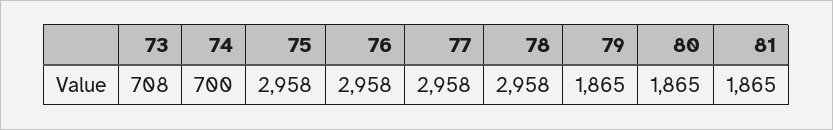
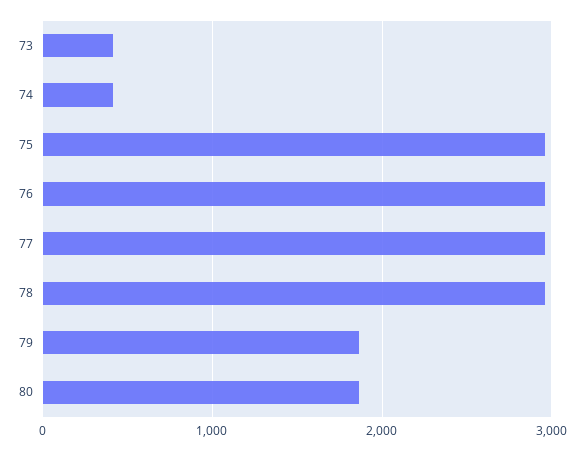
  {
-   "73": 708,
+   "73": 400,
-   "74": 700,
+   "74": 400,
    "75": 2958,
    "76": 2958,
    "77": 2958,
    "78": 2958,
    "79": 1865,
-   "80": 1865,
+   "80": 1865
-   "81": 1865
  }

